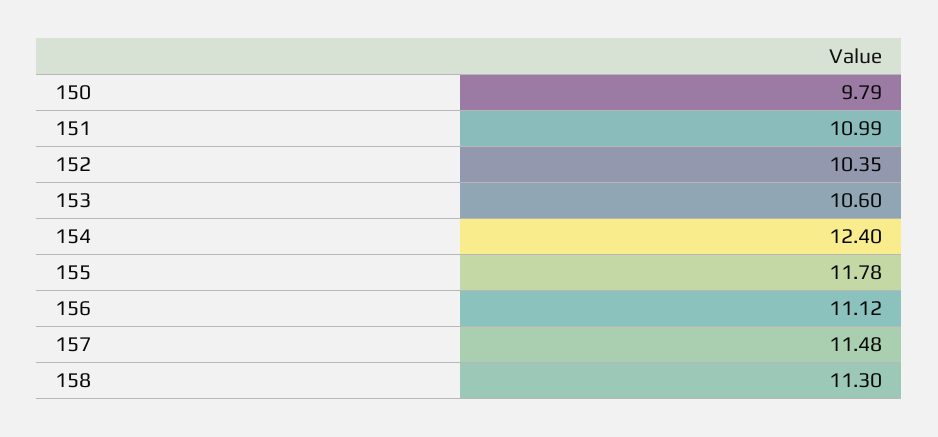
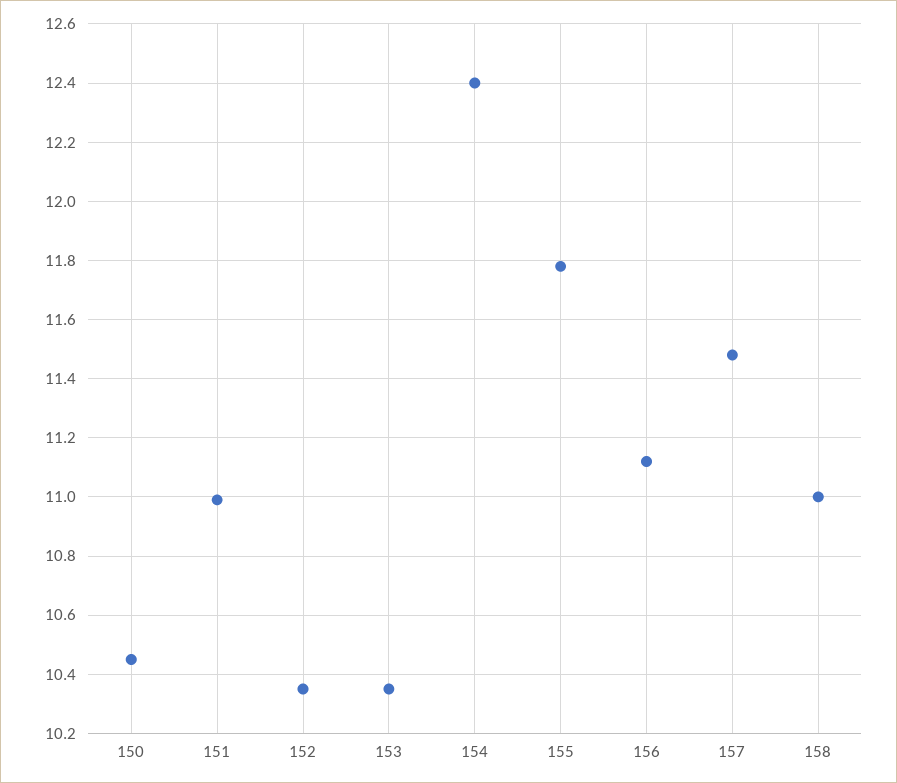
  {
-   "150": 9.79,
+   "150": 10.45,
    "151": 10.99,
    "152": 10.35,
-   "153": 10.6,
+   "153": 10.35,
    "154": 12.4,
    "155": 11.78,
    "156": 11.12,
    "157": 11.48,
-   "158": 11.3
+   "158": 11
  }

